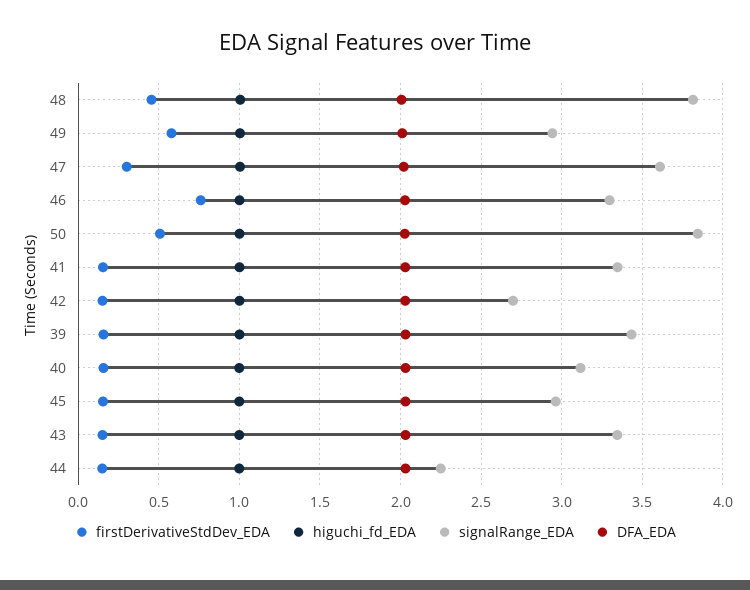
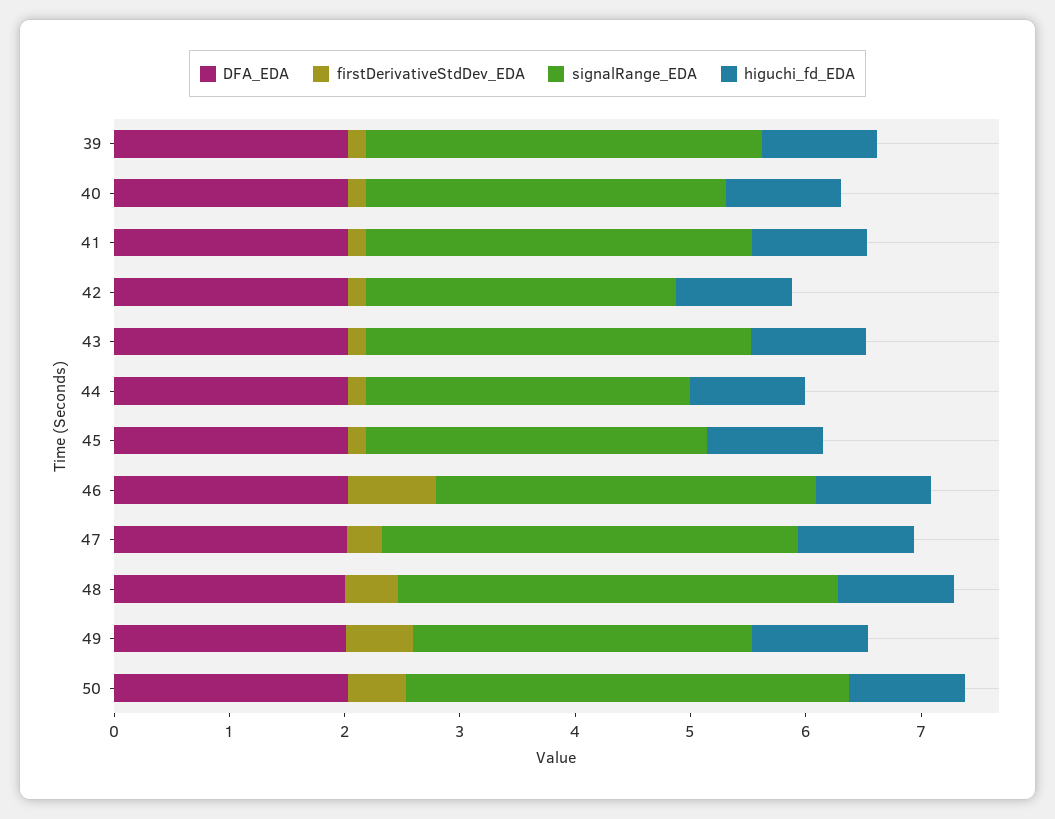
  {
    "firstDerivativeStdDev_EDA": {
      "48": 0.45,
      "49": 0.6,
      "47": 0.3,
      "46": 0.75,
      "50": 0.5,
      "41": 0.15,
      "42": 0.15,
      "39": 0.15,
      "40": 0.15,
      "45": 0.15,
      "43": 0.15,
      "44": 0.15
    },
    "higuchi_fd_EDA": {
      "48": 1,
      "49": 1,
      "47": 1,
      "46": 1,
      "50": 1,
      "41": 1,
      "42": 1,
      "39": 1,
      "40": 1,
      "45": 1,
      "43": 1,
      "44": 1
    },
    "signalRange_EDA": {
      "48": 3.8,
      "49": 2.95,
      "47": 3.6,
      "46": 3.3,
      "50": 3.85,
      "41": 3.35,
      "42": 2.7,
      "39": 3.45,
      "40": 3.1,
      "45": 2.95,
      "43": 3.35,
-     "44": 2.25
+     "44": 2.8
    },
    "DFA_EDA": {
      "48": 2,
      "49": 2,
      "47": 2,
      "46": 2.05,
      "50": 2.05,
      "41": 2.05,
      "42": 2.05,
      "39": 2.05,
      "40": 2.05,
      "45": 2.05,
      "43": 2.05,
      "44": 2.05
    }
  }

